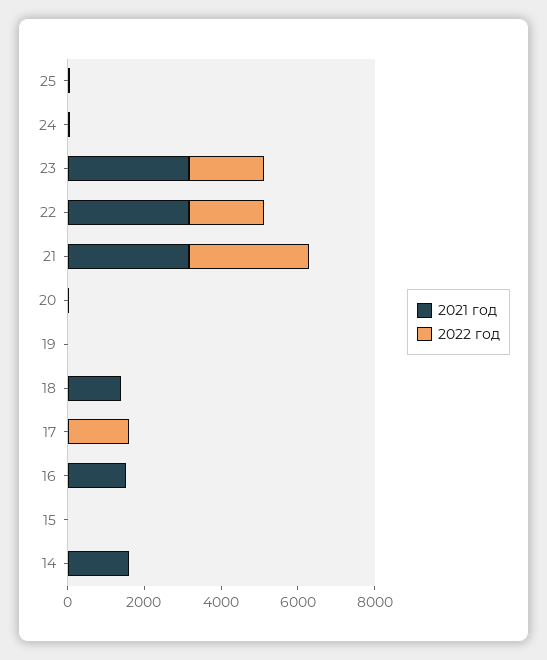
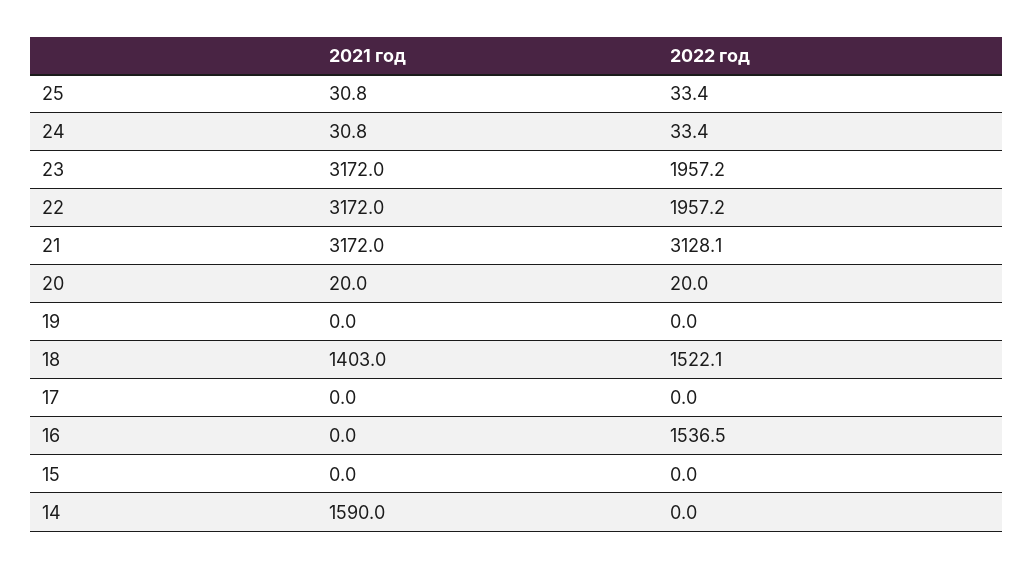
  {
    "2021 год": {
      "25": 30.8,
      "24": 30.8,
      "23": 3172,
      "22": 3172,
      "21": 3172,
      "20": 20,
      "19": 0,
      "18": 1403,
      "17": 0,
-     "16": 1500,
+     "16": 0,
      "15": 0,
      "14": 1590
    },
    "2022 год": {
      "25": 33.4,
      "24": 33.4,
      "23": 1957.2,
      "22": 1957.2,
      "21": 3128.1,
      "20": 20,
      "19": 0,
-     "18": 0,
+     "18": 1522.1,
-     "17": 1500,
+     "17": 0,
-     "16": 0,
+     "16": 1536.5,
      "15": 0,
      "14": 0
    }
  }

